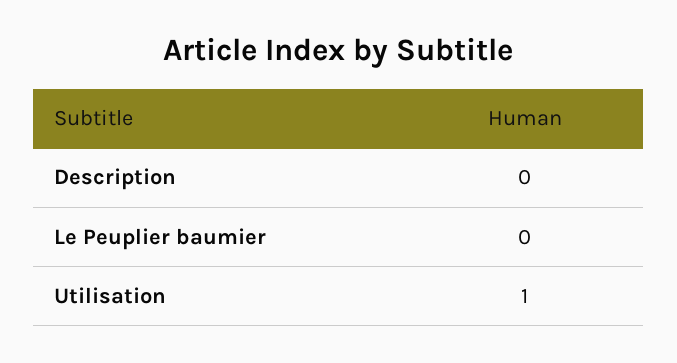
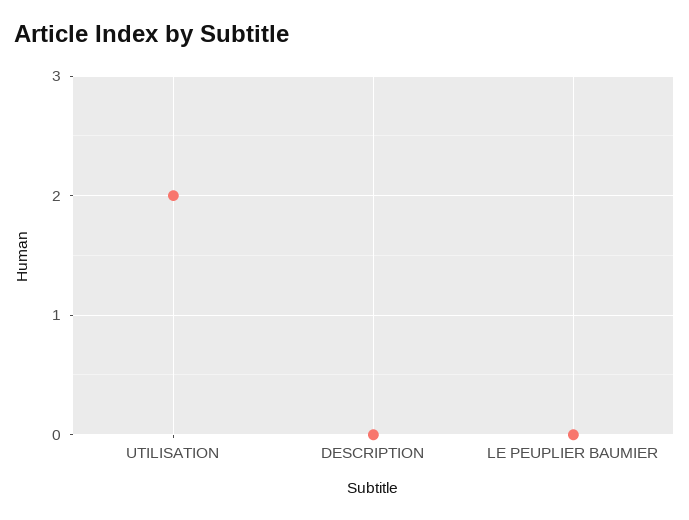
  {
    "Description": 0,
    "Le Peuplier baumier": 0,
-   "Utilisation": 1
+   "Utilisation": 2
  }

